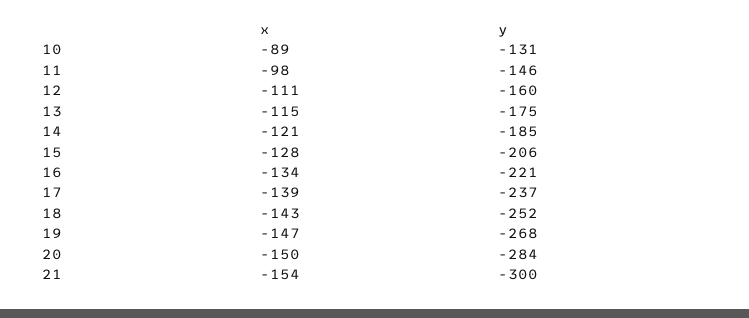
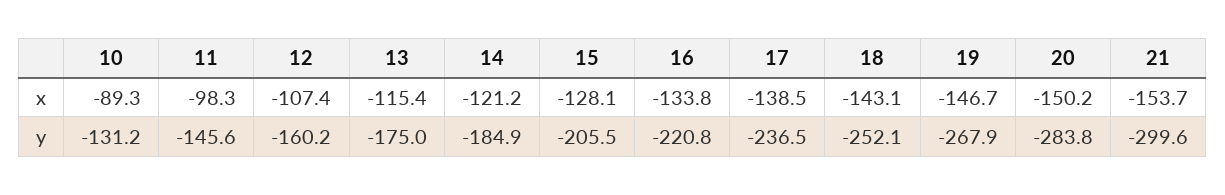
  {
    "x": {
      "10": -89.3,
      "11": -98.3,
-     "12": -111,
+     "12": -107.4,
      "13": -115.4,
      "14": -121.2,
      "15": -128.1,
      "16": -133.8,
      "17": -138.5,
      "18": -143.1,
      "19": -146.7,
      "20": -150.2,
      "21": -153.7
    },
    "y": {
      "10": -131.2,
      "11": -145.6,
      "12": -160.2,
      "13": -175,
      "14": -184.9,
      "15": -205.5,
      "16": -220.8,
      "17": -236.5,
      "18": -252.1,
      "19": -267.9,
      "20": -283.8,
      "21": -299.6
    }
  }

